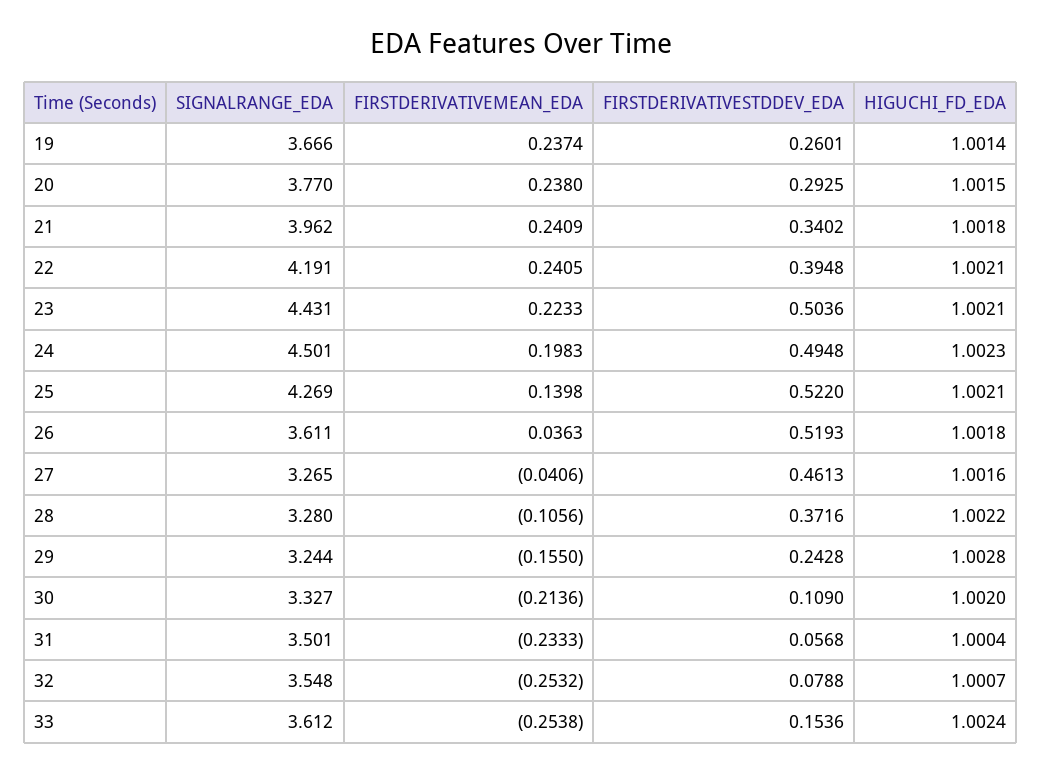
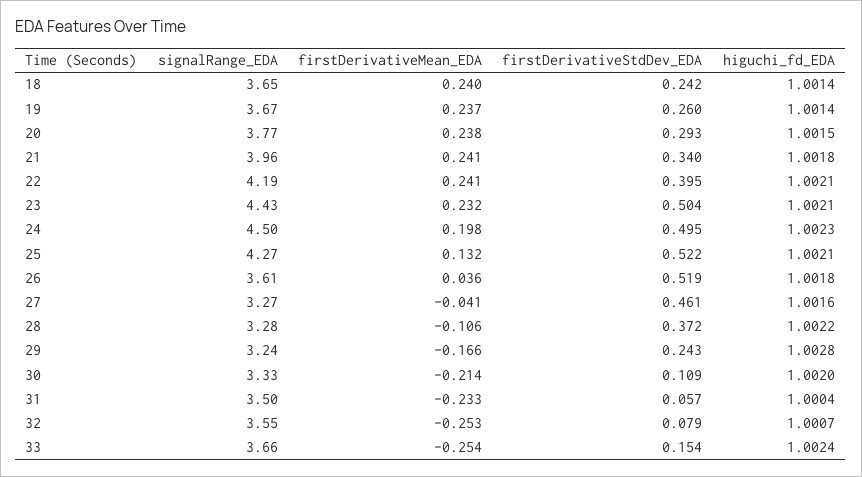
  {
    "SIGNALRANGE_EDA": {
      "19": 3.666,
      "20": 3.77,
      "21": 3.962,
      "22": 4.191,
      "23": 4.431,
      "24": 4.501,
      "25": 4.269,
      "26": 3.611,
      "27": 3.265,
      "28": 3.28,
      "29": 3.244,
      "30": 3.327,
      "31": 3.501,
      "32": 3.548,
-     "33": 3.612
+     "33": 3.66,
+     "18": 3.65
    },
    "FIRSTDERIVATIVEMEAN_EDA": {
      "19": 0.2374,
      "20": 0.238,
      "21": 0.2409,
      "22": 0.2405,
-     "23": 0.2233,
+     "23": 0.232,
      "24": 0.1983,
-     "25": 0.1398,
+     "25": 0.132,
      "26": 0.0363,
      "27": -0.0406,
      "28": -0.1056,
-     "29": -0.155,
+     "29": -0.166,
      "30": -0.2136,
      "31": -0.2333,
      "32": -0.2532,
-     "33": -0.2538
+     "33": -0.2538,
+     "18": 0.24
    },
    "FIRSTDERIVATIVESTDDEV_EDA": {
      "19": 0.2601,
      "20": 0.2925,
      "21": 0.3402,
      "22": 0.3948,
      "23": 0.5036,
      "24": 0.4948,
      "25": 0.522,
      "26": 0.5193,
      "27": 0.4613,
      "28": 0.3716,
      "29": 0.2428,
      "30": 0.109,
      "31": 0.0568,
      "32": 0.0788,
-     "33": 0.1536
+     "33": 0.1536,
+     "18": 0.242
    },
    "HIGUCHI_FD_EDA": {
      "19": 1.0014,
      "20": 1.0015,
      "21": 1.0018,
      "22": 1.0021,
      "23": 1.0021,
      "24": 1.0023,
      "25": 1.0021,
      "26": 1.0018,
      "27": 1.0016,
      "28": 1.0022,
      "29": 1.0028,
      "30": 1.002,
      "31": 1.0004,
      "32": 1.0007,
-     "33": 1.0024
+     "33": 1.0024,
+     "18": 1.0014
    }
  }

